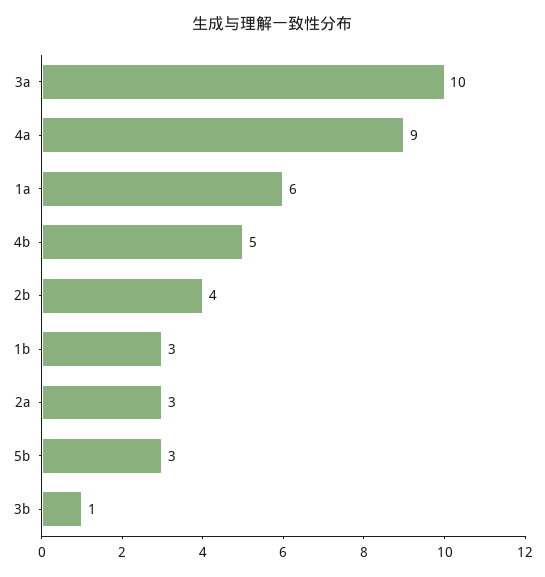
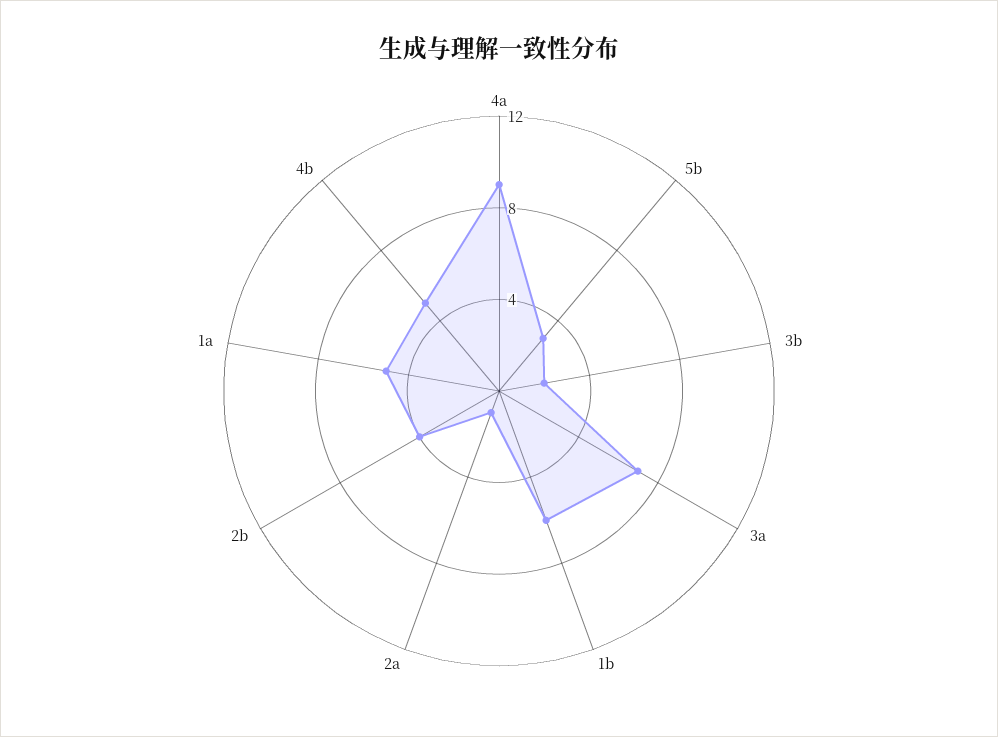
  {
-   "3a": 10,
+   "3a": 7,
    "4a": 9,
-   "1a": 6,
+   "1a": 5,
    "4b": 5,
    "2b": 4,
-   "1b": 3,
+   "1b": 6,
-   "2a": 3,
+   "2a": 1,
    "5b": 3,
-   "3b": 1
+   "3b": 2
  }

